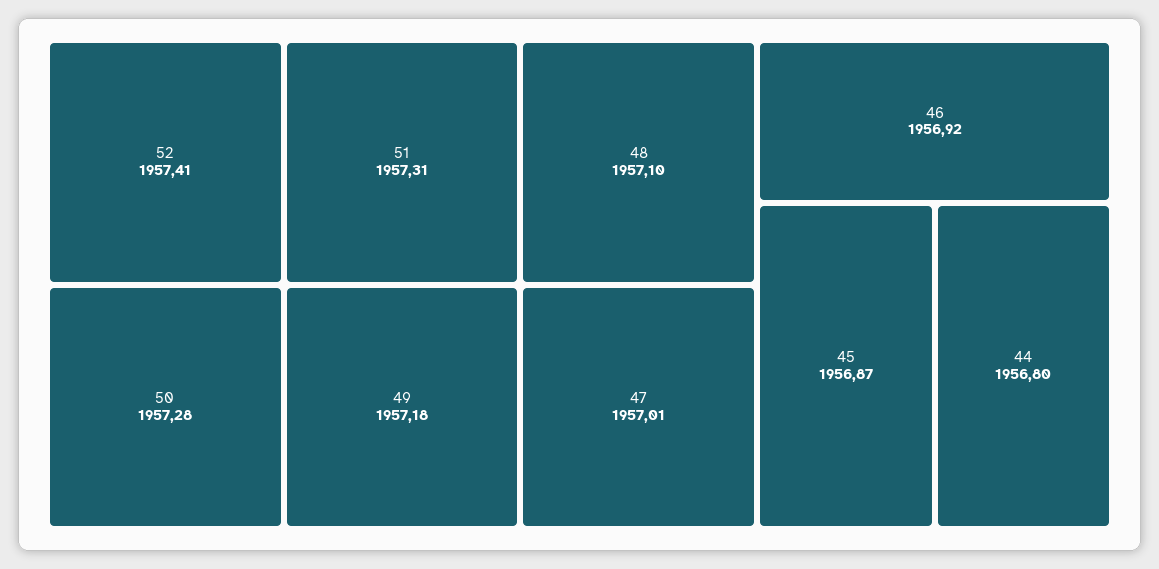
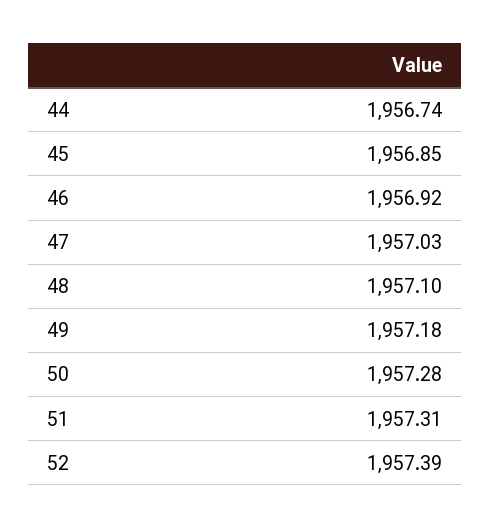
  {
-   "52": 1957.41,
+   "52": 1957.39,
    "51": 1957.31,
    "50": 1957.28,
    "49": 1957.18,
    "48": 1957.1,
-   "47": 1957.01,
+   "47": 1957.03,
    "46": 1956.92,
-   "45": 1956.87,
+   "45": 1956.85,
-   "44": 1956.8
+   "44": 1956.74
  }

